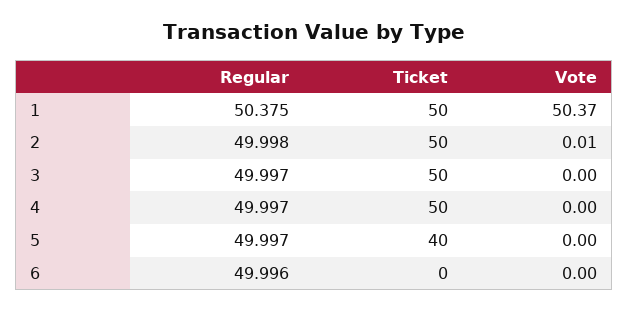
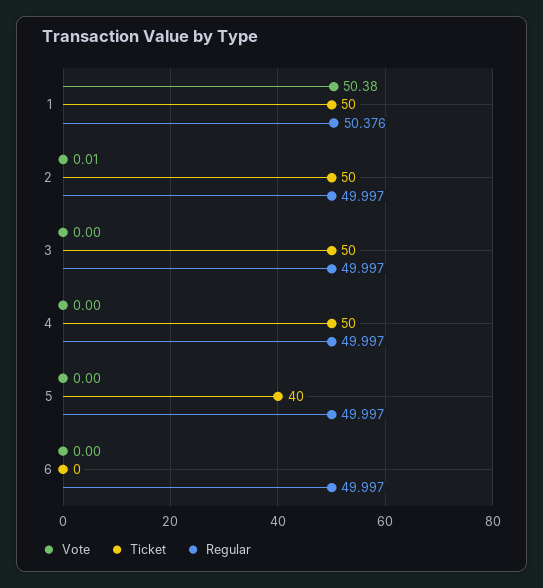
  {
    "Regular": {
-     "1": 50.375,
+     "1": 50.376,
-     "2": 49.998,
+     "2": 49.997,
      "3": 49.997,
      "4": 49.997,
      "5": 49.997,
-     "6": 49.996
+     "6": 49.997
    },
    "Ticket": {
      "1": 50,
      "2": 50,
      "3": 50,
      "4": 50,
      "5": 40,
      "6": 0
    },
    "Vote": {
-     "1": 50.37,
+     "1": 50.38,
      "2": 0.01,
      "3": 0,
      "4": 0,
      "5": 0,
      "6": 0
    }
  }

